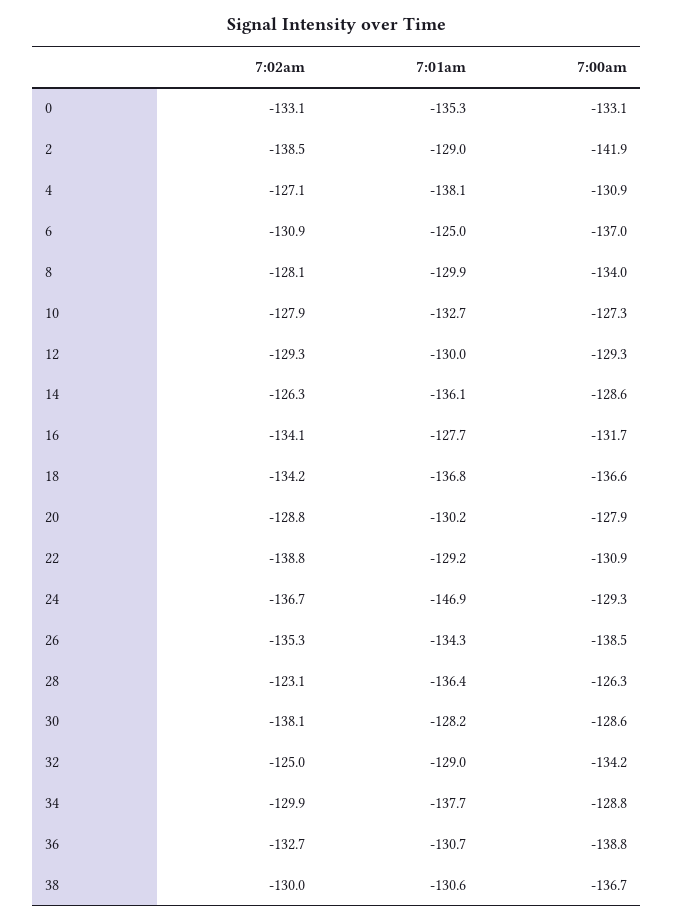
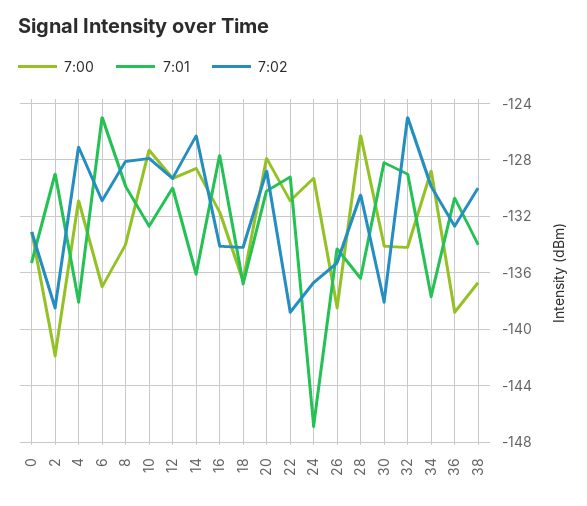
  {
    "7:02am": {
      "0": -133.1,
      "2": -138.5,
      "4": -127.1,
      "6": -130.9,
      "8": -128.1,
      "10": -127.9,
      "12": -129.3,
      "14": -126.3,
      "16": -134.1,
      "18": -134.2,
      "20": -128.8,
      "22": -138.8,
      "24": -136.7,
      "26": -135.3,
-     "28": -123.1,
+     "28": -130.5,
      "30": -138.1,
      "32": -125,
      "34": -129.9,
      "36": -132.7,
      "38": -130
    },
    "7:01am": {
      "0": -135.3,
      "2": -129,
      "4": -138.1,
      "6": -125,
      "8": -129.9,
      "10": -132.7,
      "12": -130,
      "14": -136.1,
      "16": -127.7,
      "18": -136.8,
      "20": -130.2,
      "22": -129.2,
      "24": -146.9,
      "26": -134.3,
      "28": -136.4,
      "30": -128.2,
      "32": -129,
      "34": -137.7,
      "36": -130.7,
-     "38": -130.6
+     "38": -134
    },
    "7:00am": {
      "0": -133.1,
      "2": -141.9,
      "4": -130.9,
      "6": -137,
      "8": -134,
      "10": -127.3,
      "12": -129.3,
      "14": -128.6,
      "16": -131.7,
      "18": -136.6,
      "20": -127.9,
      "22": -130.9,
      "24": -129.3,
      "26": -138.5,
      "28": -126.3,
-     "30": -128.6,
+     "30": -134,
      "32": -134.2,
      "34": -128.8,
      "36": -138.8,
      "38": -136.7
    }
  }

